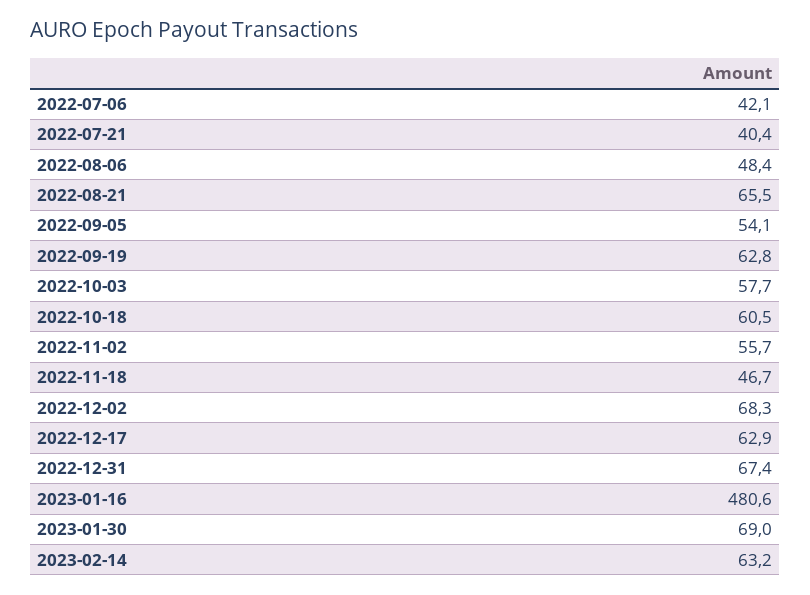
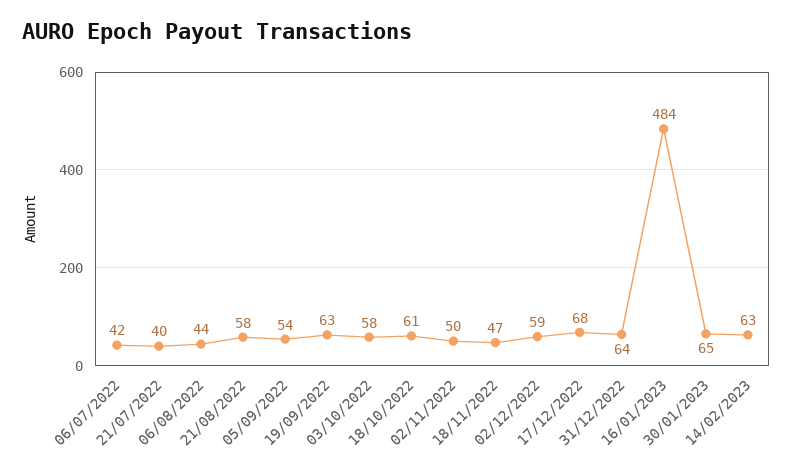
  {
    "2022-07-06": 42.1,
    "2022-07-21": 40.4,
-   "2022-08-06": 48.4,
+   "2022-08-06": 44,
-   "2022-08-21": 65.5,
+   "2022-08-21": 58,
    "2022-09-05": 54.1,
    "2022-09-19": 62.8,
    "2022-10-03": 57.7,
    "2022-10-18": 60.5,
-   "2022-11-02": 55.7,
+   "2022-11-02": 50,
    "2022-11-18": 46.7,
-   "2022-12-02": 68.3,
+   "2022-12-02": 59,
-   "2022-12-17": 62.9,
+   "2022-12-17": 68,
-   "2022-12-31": 67.4,
+   "2022-12-31": 64,
-   "2023-01-16": 480.6,
+   "2023-01-16": 484,
-   "2023-01-30": 69,
+   "2023-01-30": 65,
    "2023-02-14": 63.2
  }

